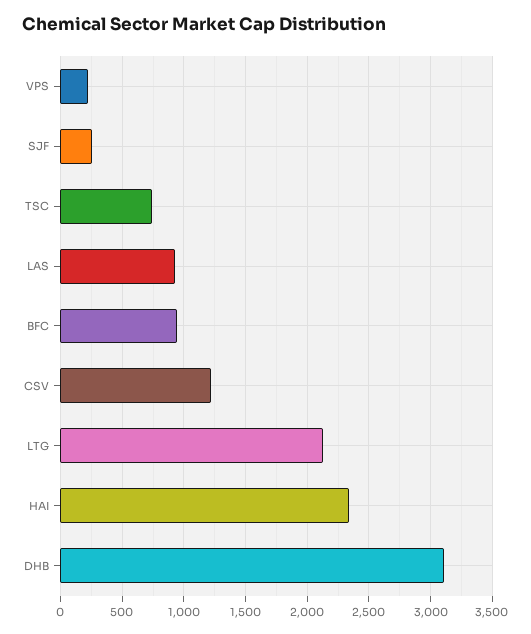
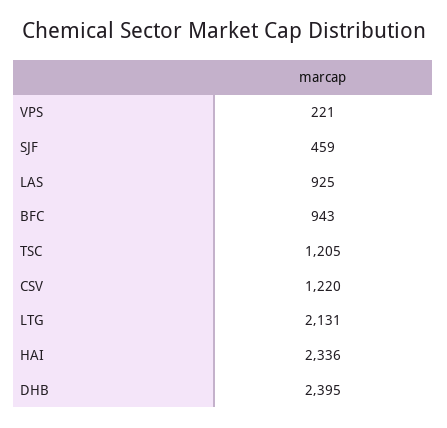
  {
    "VPS": 221,
-   "SJF": 250,
+   "SJF": 459,
-   "TSC": 750,
+   "TSC": 1205,
    "LAS": 925,
    "BFC": 943,
    "CSV": 1220,
    "LTG": 2131,
    "HAI": 2336,
-   "DHB": 3100
+   "DHB": 2395
  }

